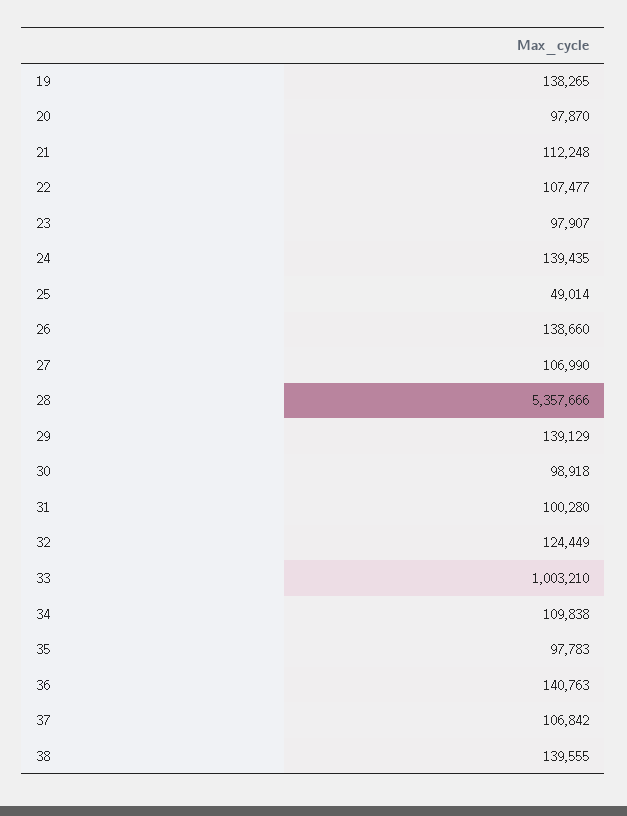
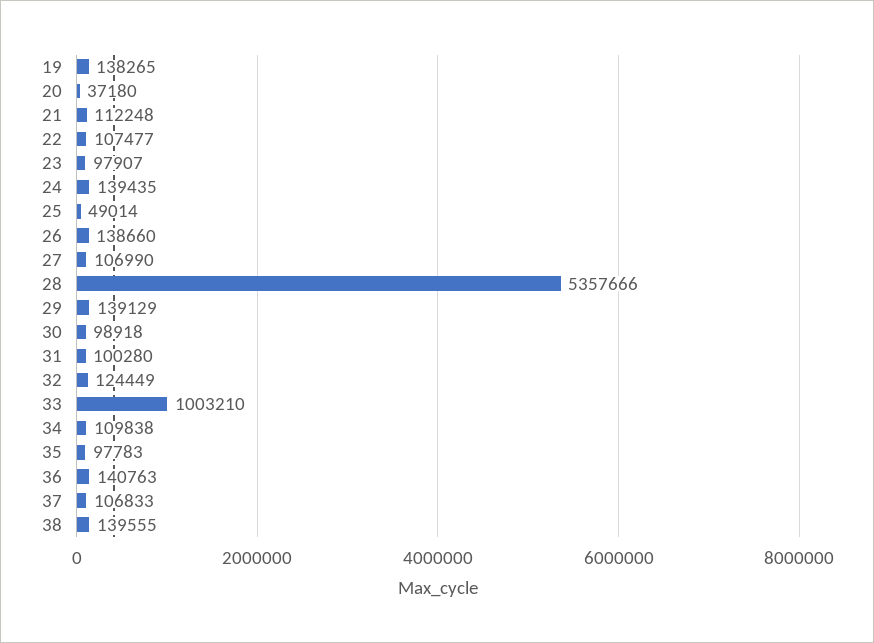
  {
    "19": 138265,
-   "20": 97870,
+   "20": 37180,
    "21": 112248,
    "22": 107477,
    "23": 97907,
    "24": 139435,
    "25": 49014,
    "26": 138660,
    "27": 106990,
    "28": 5357666,
    "29": 139129,
    "30": 98918,
    "31": 100280,
    "32": 124449,
    "33": 1003210,
    "34": 109838,
    "35": 97783,
    "36": 140763,
-   "37": 106842,
+   "37": 106833,
    "38": 139555
  }

